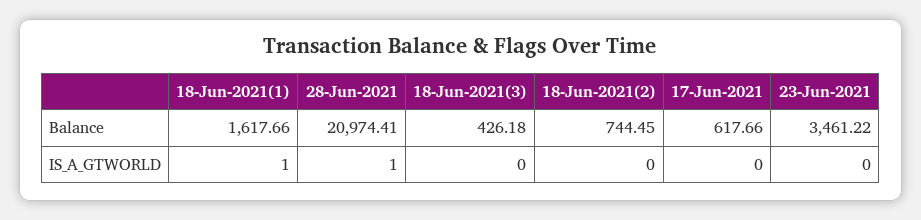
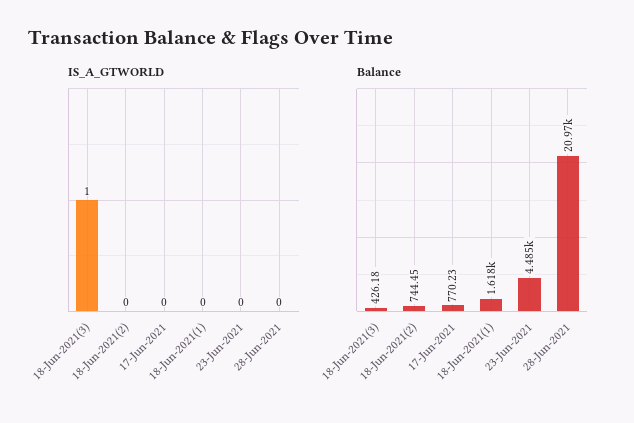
  {
    "Balance": {
      "18-Jun-2021(1)": 1617.66,
      "28-Jun-2021": 20974.41,
      "18-Jun-2021(3)": 426.18,
      "18-Jun-2021(2)": 744.45,
-     "17-Jun-2021": 617.66,
+     "17-Jun-2021": 770.23,
-     "23-Jun-2021": 3461.22
+     "23-Jun-2021": 4485
    },
    "IS_A_GTWORLD": {
-     "18-Jun-2021(1)": 1,
+     "18-Jun-2021(1)": 0,
-     "28-Jun-2021": 1,
+     "28-Jun-2021": 0,
-     "18-Jun-2021(3)": 0,
+     "18-Jun-2021(3)": 1,
      "18-Jun-2021(2)": 0,
      "17-Jun-2021": 0,
      "23-Jun-2021": 0
    }
  }

